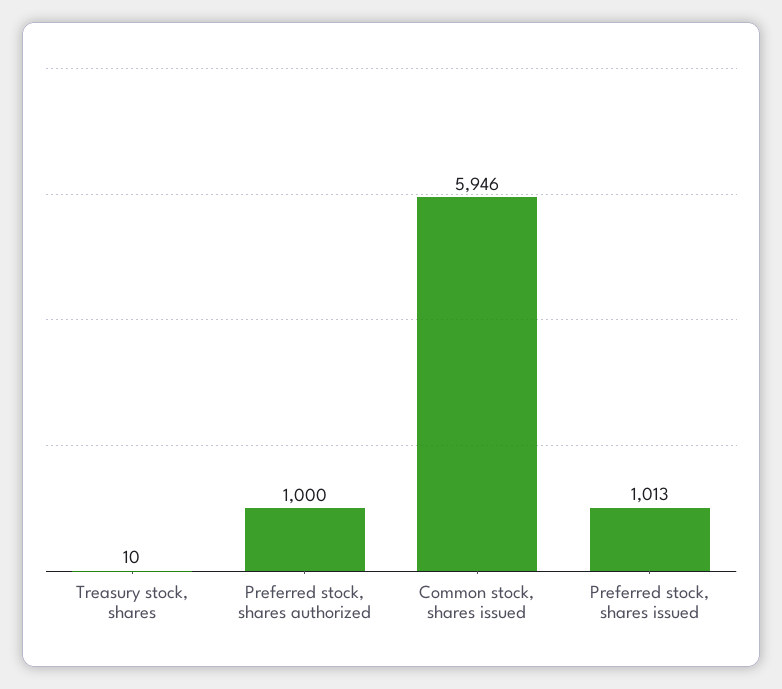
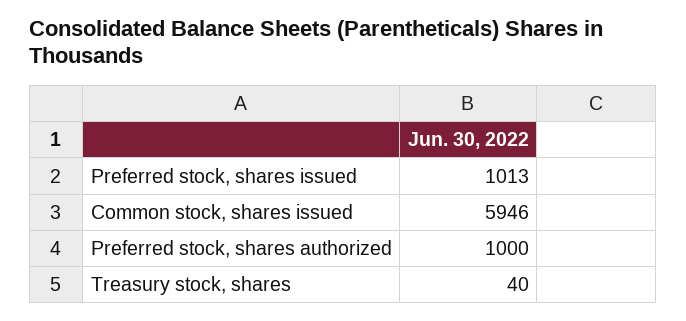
  {
-   "Treasury stock, shares": 10,
+   "Treasury stock, shares": 40,
    "Preferred stock, shares authorized": 1000,
    "Common stock, shares issued": 5946,
    "Preferred stock, shares issued": 1013
  }

